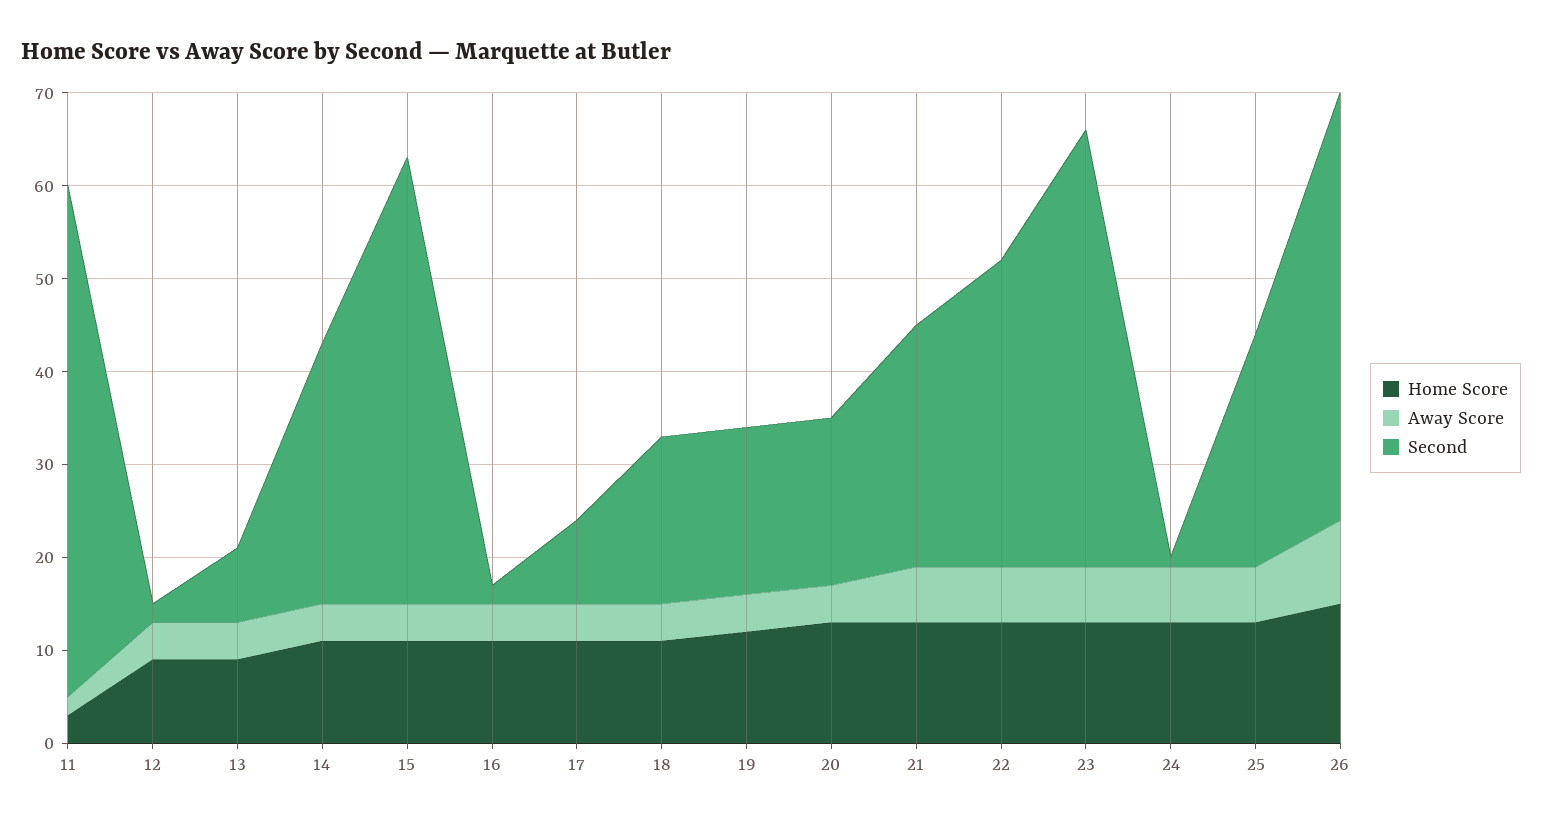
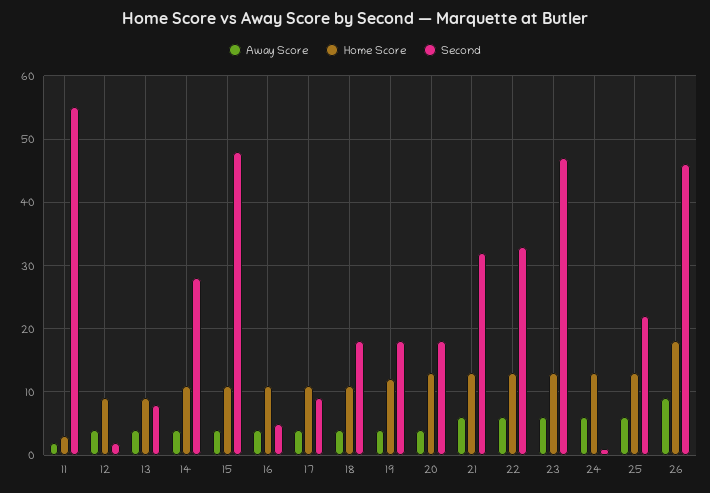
  {
    "Home Score": {
      "11": 3,
      "12": 9,
      "13": 9,
      "14": 11,
      "15": 11,
      "16": 11,
      "17": 11,
      "18": 11,
      "19": 12,
      "20": 13,
      "21": 13,
      "22": 13,
      "23": 13,
      "24": 13,
      "25": 13,
-     "26": 15
+     "26": 18
    },
    "Away Score": {
      "11": 2,
      "12": 4,
      "13": 4,
      "14": 4,
      "15": 4,
      "16": 4,
      "17": 4,
      "18": 4,
      "19": 4,
      "20": 4,
      "21": 6,
      "22": 6,
      "23": 6,
      "24": 6,
      "25": 6,
      "26": 9
    },
    "Second": {
      "11": 55,
      "12": 2,
      "13": 8,
      "14": 28,
      "15": 48,
-     "16": 2,
+     "16": 5,
      "17": 9,
      "18": 18,
      "19": 18,
      "20": 18,
-     "21": 26,
+     "21": 32,
      "22": 33,
      "23": 47,
      "24": 1,
-     "25": 25,
+     "25": 22,
      "26": 46
    }
  }

